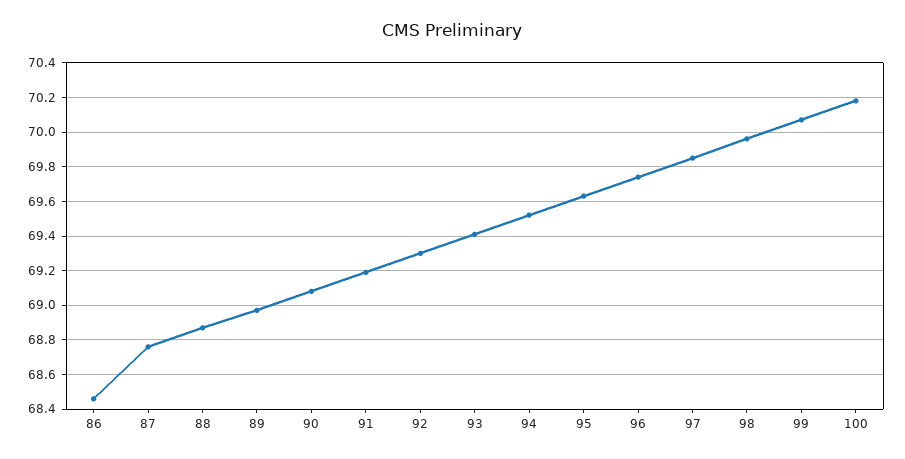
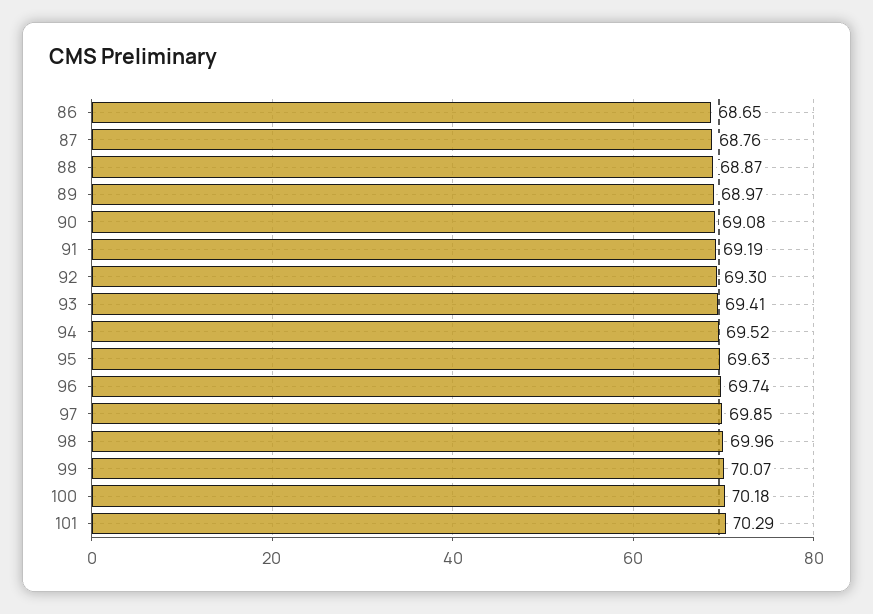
  {
-   "86": 68.45,
+   "86": 68.65,
    "87": 68.76,
    "88": 68.87,
    "89": 68.97,
    "90": 69.08,
    "91": 69.19,
    "92": 69.3,
    "93": 69.41,
    "94": 69.52,
    "95": 69.63,
    "96": 69.74,
    "97": 69.85,
    "98": 69.96,
    "99": 70.07,
-   "100": 70.18
+   "100": 70.18,
+   "101": 70.29
  }

